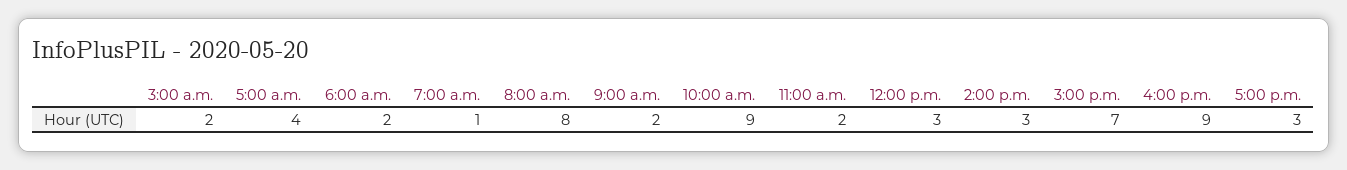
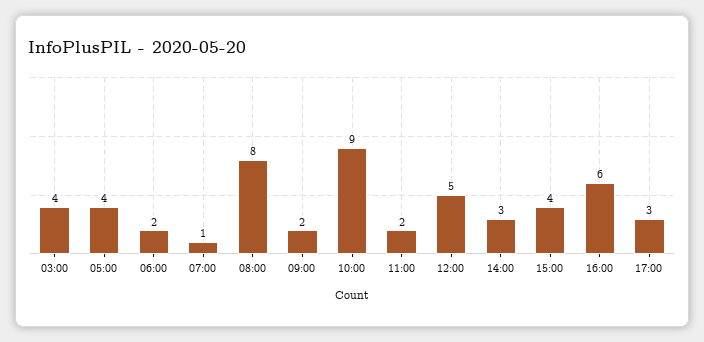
  {
-   "3:00 a.m.": 2,
+   "3:00 a.m.": 4,
    "5:00 a.m.": 4,
    "6:00 a.m.": 2,
    "7:00 a.m.": 1,
    "8:00 a.m.": 8,
    "9:00 a.m.": 2,
    "10:00 a.m.": 9,
    "11:00 a.m.": 2,
-   "12:00 p.m.": 3,
+   "12:00 p.m.": 5,
    "2:00 p.m.": 3,
-   "3:00 p.m.": 7,
+   "3:00 p.m.": 4,
-   "4:00 p.m.": 9,
+   "4:00 p.m.": 6,
    "5:00 p.m.": 3
  }

